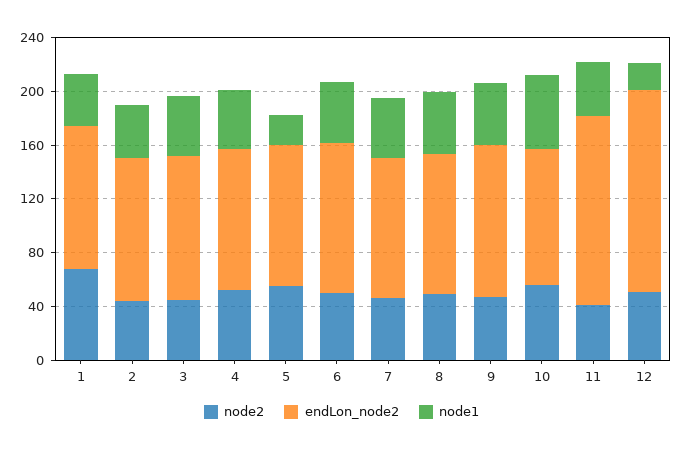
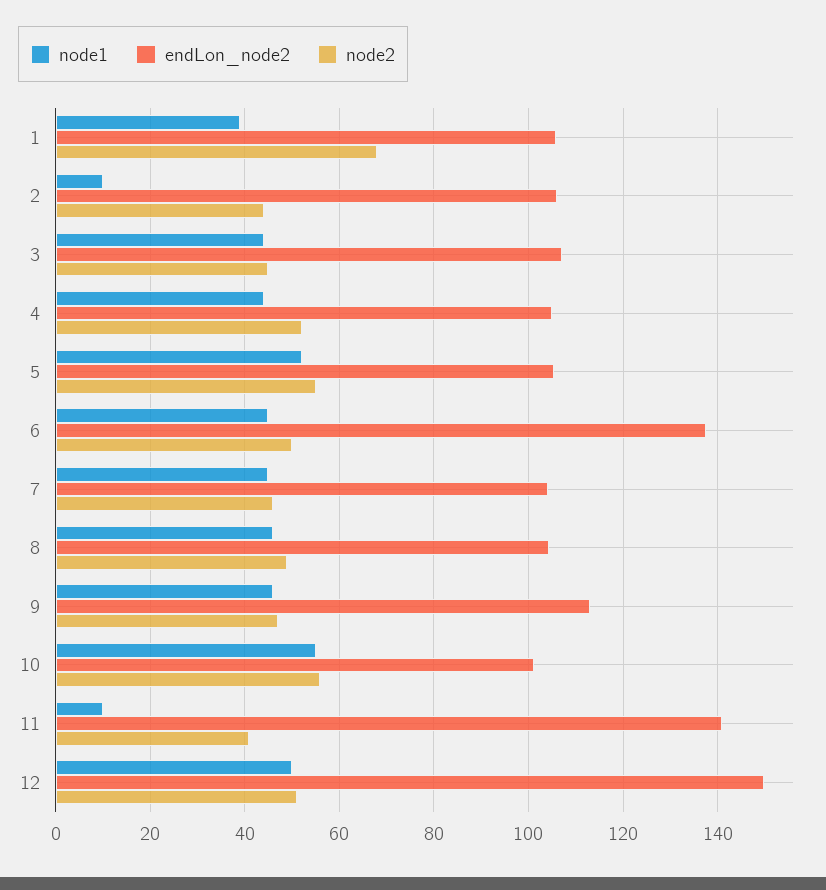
  {
    "node2": {
      "1": 68,
      "2": 44,
      "3": 46,
      "4": 52,
      "5": 56,
      "6": 50,
      "7": 46,
      "8": 50,
      "9": 48,
      "10": 56,
      "11": 42,
      "12": 52
    },
    "endLon_node2": {
      "1": 106,
      "2": 106,
      "3": 108,
      "4": 104,
      "5": 106,
-     "6": 110,
+     "6": 138,
      "7": 104,
      "8": 104,
      "9": 114,
      "10": 102,
      "11": 140,
      "12": 150
    },
    "node1": {
      "1": 40,
-     "2": 40,
+     "2": 10,
      "3": 44,
      "4": 44,
-     "5": 20,
+     "5": 52,
      "6": 46,
      "7": 46,
      "8": 46,
      "9": 46,
      "10": 56,
-     "11": 40,
+     "11": 10,
-     "12": 20
+     "12": 50
    }
  }

